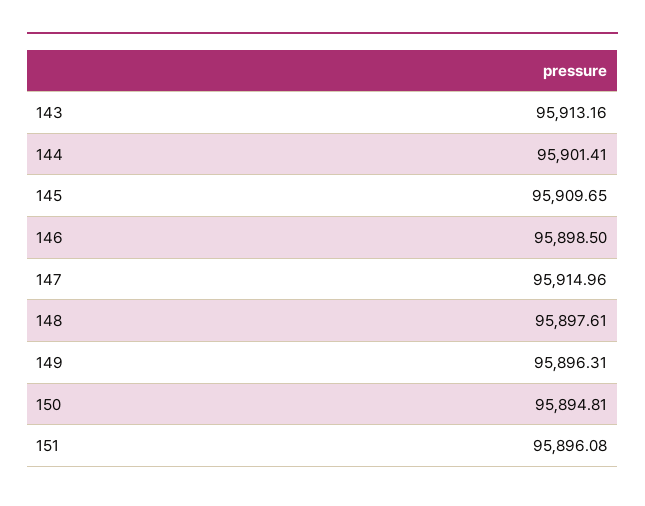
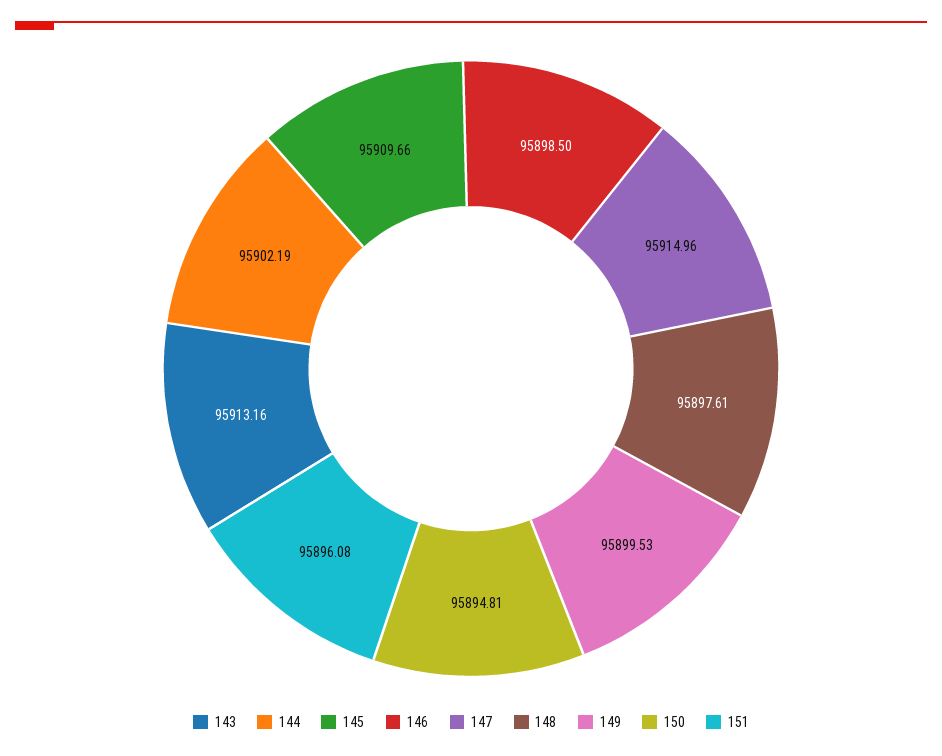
  {
    "143": 95913.16,
-   "144": 95901.41,
+   "144": 95902.19,
-   "145": 95909.65,
+   "145": 95909.66,
    "146": 95898.5,
    "147": 95914.96,
    "148": 95897.61,
-   "149": 95896.31,
+   "149": 95899.53,
    "150": 95894.81,
    "151": 95896.08
  }

